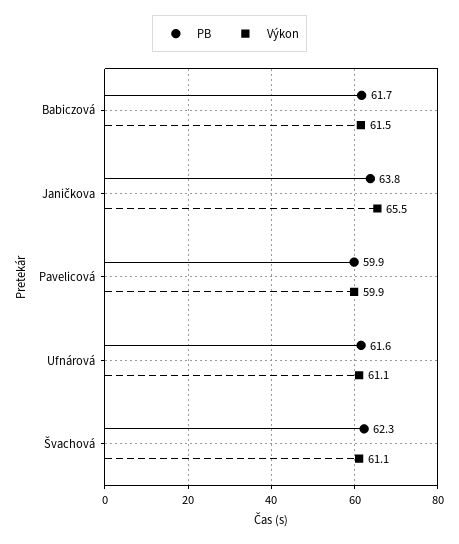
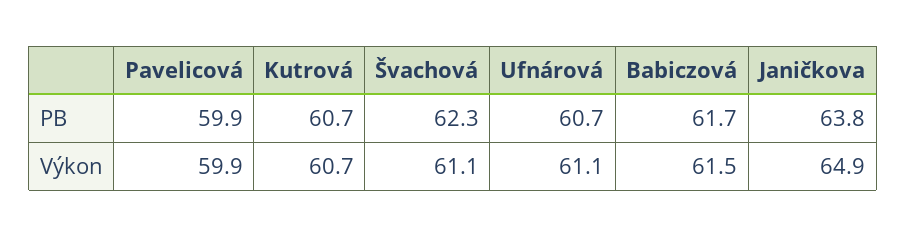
  {
    "PB": {
      "Babiczová": 61.7,
      "Janičkova": 63.8,
      "Pavelicová": 59.9,
-     "Ufnárová": 61.6,
+     "Ufnárová": 60.7,
-     "Švachová": 62.3
+     "Švachová": 62.3,
+     "Kutrová": 60.7
    },
    "Výkon": {
      "Babiczová": 61.5,
-     "Janičkova": 65.5,
+     "Janičkova": 64.9,
      "Pavelicová": 59.9,
      "Ufnárová": 61.1,
-     "Švachová": 61.1
+     "Švachová": 61.1,
+     "Kutrová": 60.7
    }
  }

